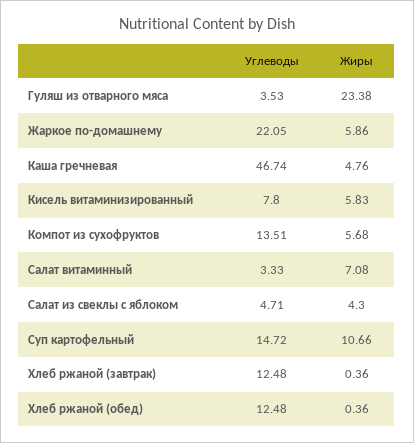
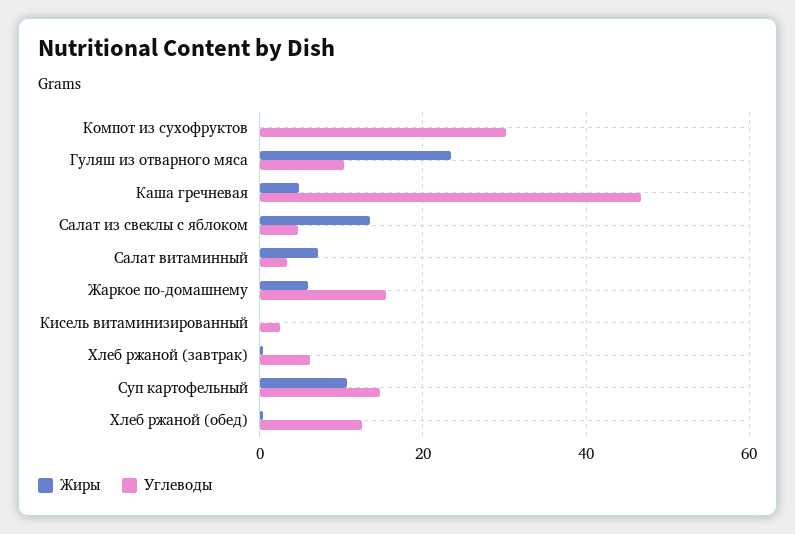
  {
    "Углеводы": {
-     "Гуляш из отварного мяса": 3.53,
+     "Гуляш из отварного мяса": 10,
-     "Жаркое по-домашнему": 22.05,
+     "Жаркое по-домашнему": 16,
      "Каша гречневая": 46.74,
-     "Кисель витаминизированный": 7.8,
+     "Кисель витаминизированный": 2,
-     "Компот из сухофруктов": 13.51,
+     "Компот из сухофруктов": 30,
      "Салат витаминный": 3.33,
      "Салат из свеклы с яблоком": 4.71,
      "Суп картофельный": 14.72,
-     "Хлеб ржаной (завтрак)": 12.48,
+     "Хлеб ржаной (завтрак)": 6,
      "Хлеб ржаной (обед)": 12.48
    },
    "Жиры": {
      "Гуляш из отварного мяса": 23.38,
      "Жаркое по-домашнему": 5.86,
      "Каша гречневая": 4.76,
-     "Кисель витаминизированный": 5.83,
+     "Кисель витаминизированный": 0,
-     "Компот из сухофруктов": 5.68,
+     "Компот из сухофруктов": 0,
      "Салат витаминный": 7.08,
-     "Салат из свеклы с яблоком": 4.3,
+     "Салат из свеклы с яблоком": 14,
      "Суп картофельный": 10.66,
      "Хлеб ржаной (завтрак)": 0.36,
      "Хлеб ржаной (обед)": 0.36
    }
  }

